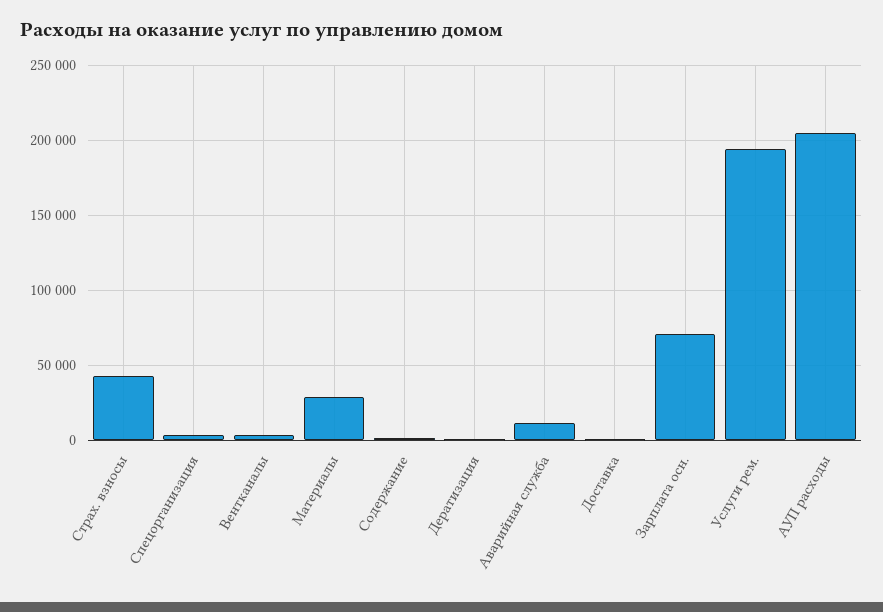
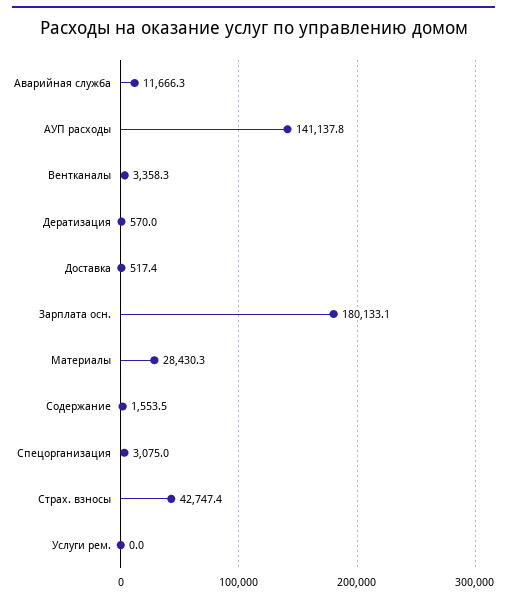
  {
    "Страх. взносы": 42747.4,
    "Спецорганизация": 3075,
    "Вентканалы": 3358.3,
    "Материалы": 28430.3,
    "Содержание": 1553.5,
    "Дератизация": 570,
    "Аварийная служба": 11666.3,
    "Доставка": 517.4,
-   "Зарплата осн.": 70000,
+   "Зарплата осн.": 180133.1,
-   "Услуги рем.": 195000,
+   "Услуги рем.": 0,
-   "АУП расходы": 205000
+   "АУП расходы": 141137.8
  }

